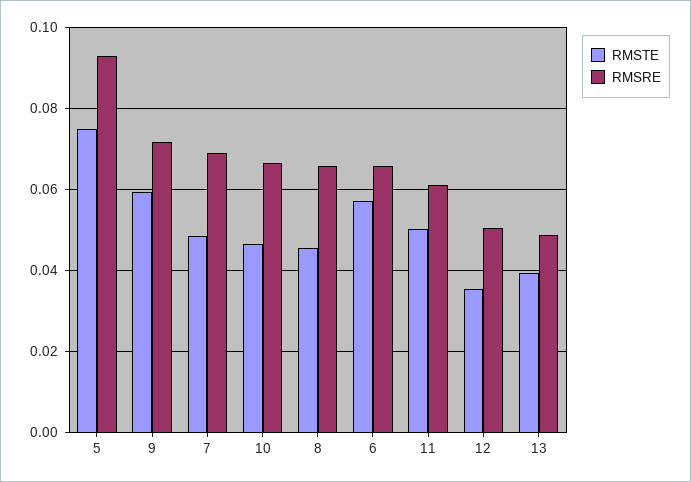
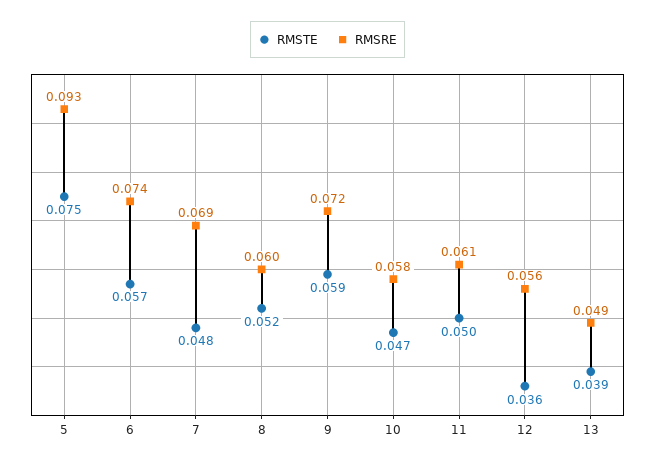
  {
    "RMSTE": {
      "5": 0.075,
      "9": 0.059,
      "7": 0.048,
      "10": 0.047,
-     "8": 0.046,
+     "8": 0.052,
      "6": 0.057,
      "11": 0.05,
      "12": 0.036,
      "13": 0.039
    },
    "RMSRE": {
      "5": 0.093,
      "9": 0.072,
      "7": 0.069,
-     "10": 0.066,
+     "10": 0.058,
-     "8": 0.066,
+     "8": 0.06,
-     "6": 0.066,
+     "6": 0.074,
      "11": 0.061,
-     "12": 0.05,
+     "12": 0.056,
      "13": 0.049
    }
  }

